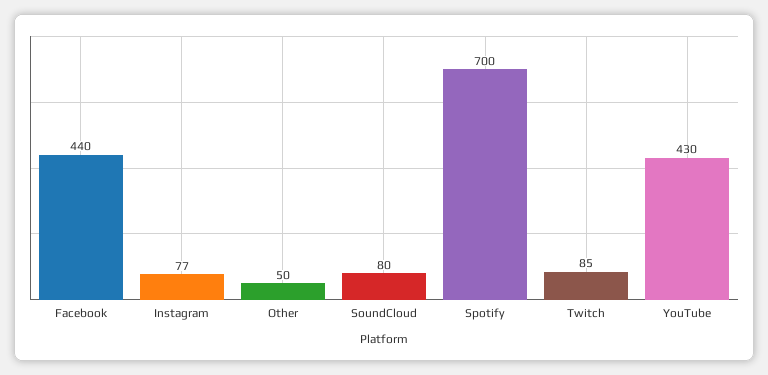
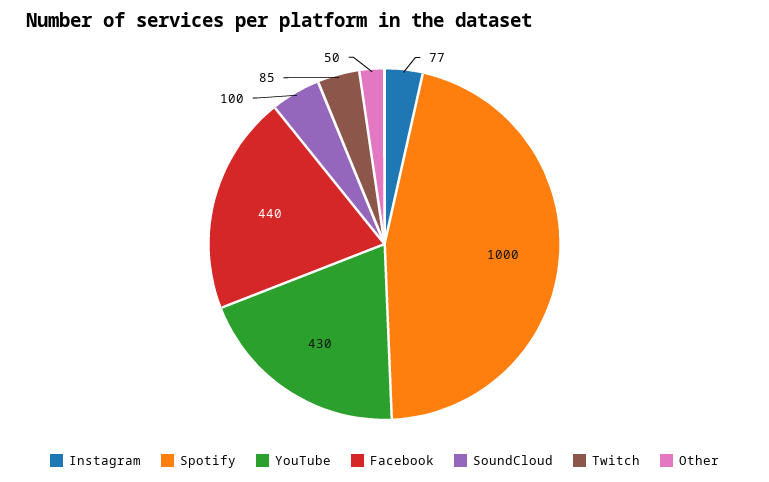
  {
    "Facebook": 440,
    "Instagram": 77,
    "Other": 50,
-   "SoundCloud": 80,
+   "SoundCloud": 100,
-   "Spotify": 700,
+   "Spotify": 1000,
    "Twitch": 85,
    "YouTube": 430
  }

